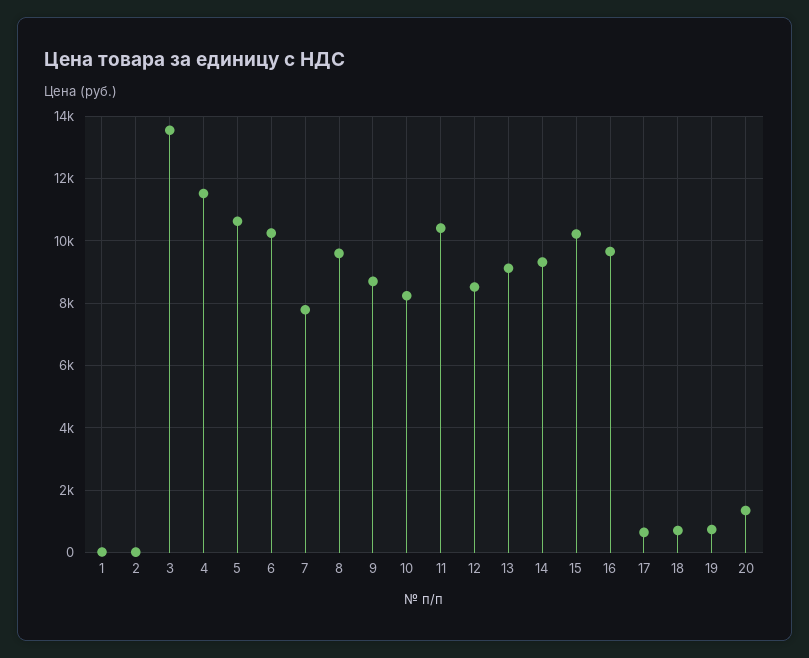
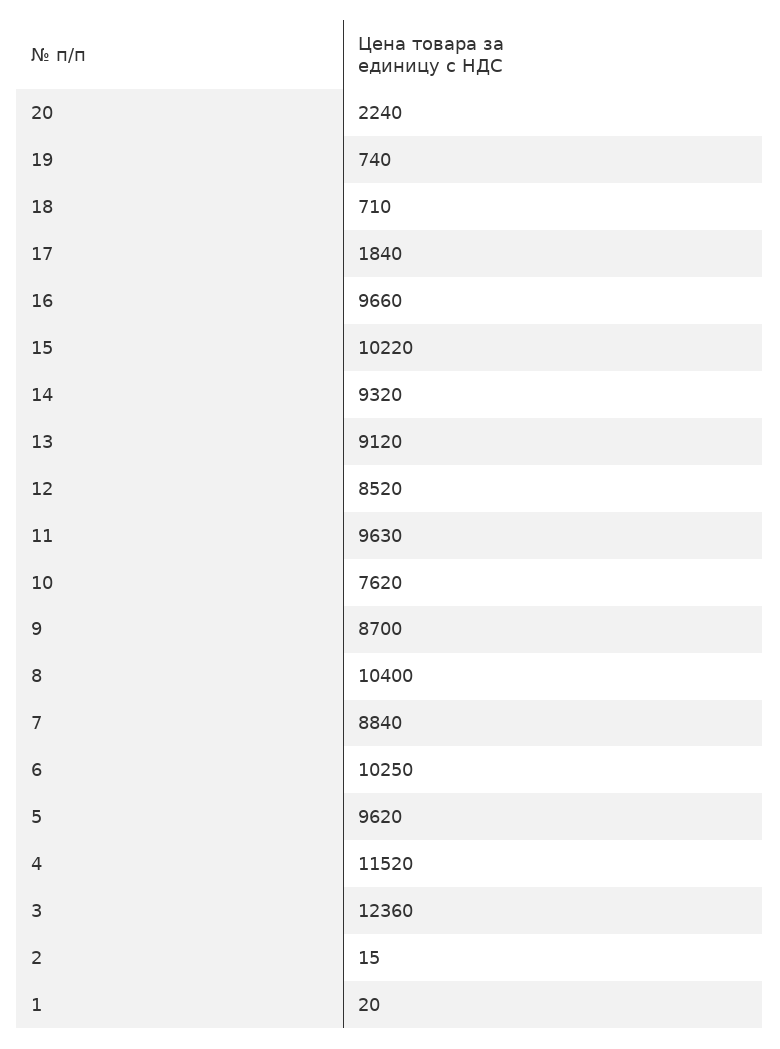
  {
    "1": 20,
    "2": 15,
-   "3": 13600,
+   "3": 12360,
    "4": 11520,
-   "5": 10600,
+   "5": 9620,
    "6": 10250,
-   "7": 7800,
+   "7": 8840,
-   "8": 9600,
+   "8": 10400,
    "9": 8700,
-   "10": 8200,
+   "10": 7620,
-   "11": 10400,
+   "11": 9630,
    "12": 8520,
    "13": 9120,
    "14": 9320,
    "15": 10220,
    "16": 9660,
-   "17": 600,
+   "17": 1840,
    "18": 710,
    "19": 740,
-   "20": 1400
+   "20": 2240
  }

